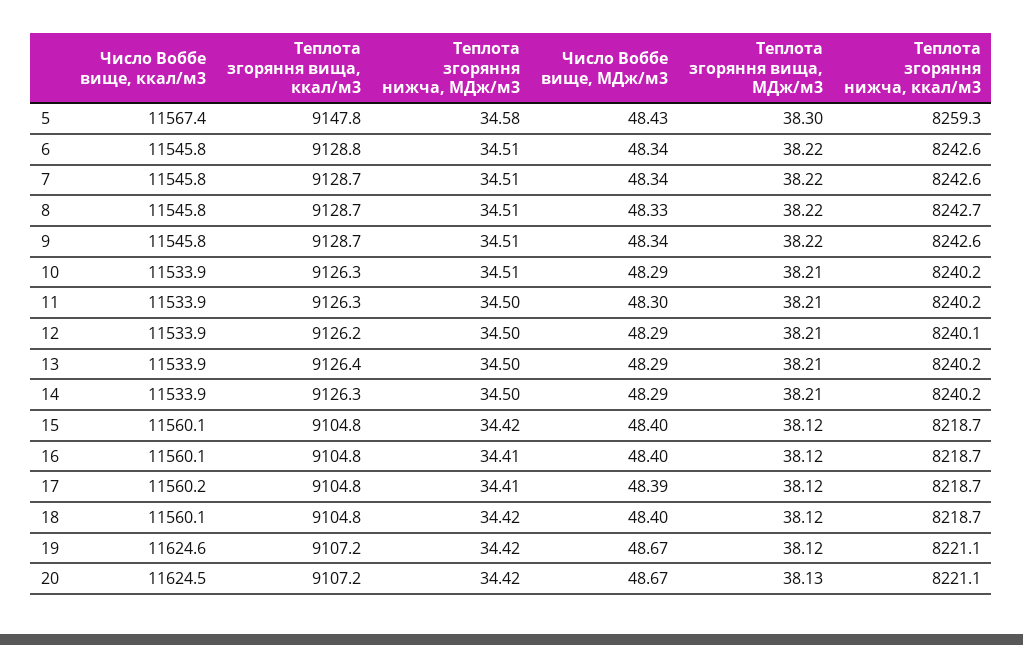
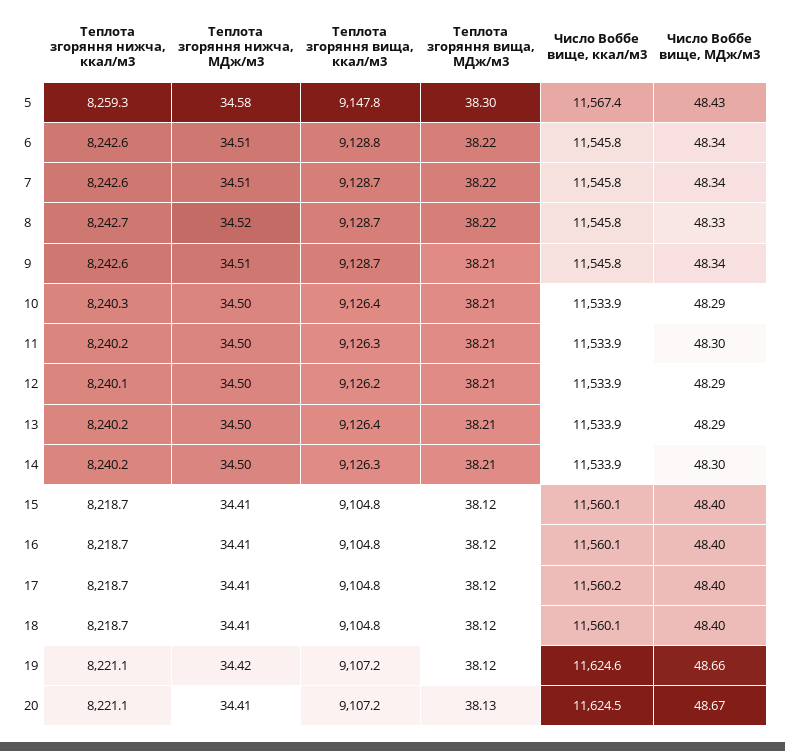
  {
    "Число Воббе вище, ккал/м3": {
      "5": 11567.4,
      "6": 11545.8,
      "7": 11545.8,
      "8": 11545.8,
      "9": 11545.8,
      "10": 11533.9,
      "11": 11533.9,
      "12": 11533.9,
      "13": 11533.9,
      "14": 11533.9,
      "15": 11560.1,
      "16": 11560.1,
      "17": 11560.2,
      "18": 11560.1,
      "19": 11624.6,
      "20": 11624.5
    },
    "Теплота згоряння вища, ккал/м3": {
      "5": 9147.8,
      "6": 9128.8,
      "7": 9128.7,
      "8": 9128.7,
      "9": 9128.7,
-     "10": 9126.3,
+     "10": 9126.4,
      "11": 9126.3,
      "12": 9126.2,
      "13": 9126.4,
      "14": 9126.3,
      "15": 9104.8,
      "16": 9104.8,
      "17": 9104.8,
      "18": 9104.8,
      "19": 9107.2,
      "20": 9107.2
    },
    "Теплота згоряння нижча, МДж/м3": {
      "5": 34.58,
      "6": 34.51,
      "7": 34.51,
-     "8": 34.51,
+     "8": 34.52,
      "9": 34.51,
-     "10": 34.51,
+     "10": 34.5,
      "11": 34.5,
      "12": 34.5,
      "13": 34.5,
      "14": 34.5,
-     "15": 34.42,
+     "15": 34.41,
      "16": 34.41,
      "17": 34.41,
-     "18": 34.42,
+     "18": 34.41,
      "19": 34.42,
-     "20": 34.42
+     "20": 34.41
    },
    "Число Воббе вище, МДж/м3": {
      "5": 48.43,
      "6": 48.34,
      "7": 48.34,
      "8": 48.33,
      "9": 48.34,
      "10": 48.29,
      "11": 48.3,
      "12": 48.29,
      "13": 48.29,
-     "14": 48.29,
+     "14": 48.3,
      "15": 48.4,
      "16": 48.4,
-     "17": 48.39,
+     "17": 48.4,
      "18": 48.4,
-     "19": 48.67,
+     "19": 48.66,
      "20": 48.67
    },
    "Теплота згоряння вища, МДж/м3": {
      "5": 38.3,
      "6": 38.22,
      "7": 38.22,
      "8": 38.22,
-     "9": 38.22,
+     "9": 38.21,
      "10": 38.21,
      "11": 38.21,
      "12": 38.21,
      "13": 38.21,
      "14": 38.21,
      "15": 38.12,
      "16": 38.12,
      "17": 38.12,
      "18": 38.12,
      "19": 38.12,
      "20": 38.13
    },
    "Теплота згоряння нижча, ккал/м3": {
      "5": 8259.3,
      "6": 8242.6,
      "7": 8242.6,
      "8": 8242.7,
      "9": 8242.6,
-     "10": 8240.2,
+     "10": 8240.3,
      "11": 8240.2,
      "12": 8240.1,
      "13": 8240.2,
      "14": 8240.2,
      "15": 8218.7,
      "16": 8218.7,
      "17": 8218.7,
      "18": 8218.7,
      "19": 8221.1,
      "20": 8221.1
    }
  }

